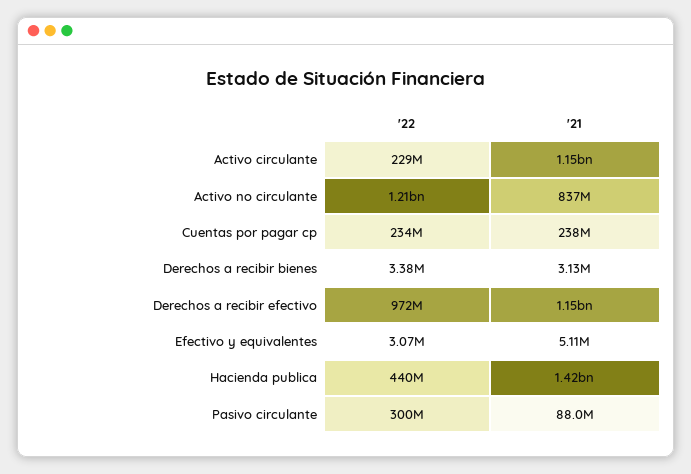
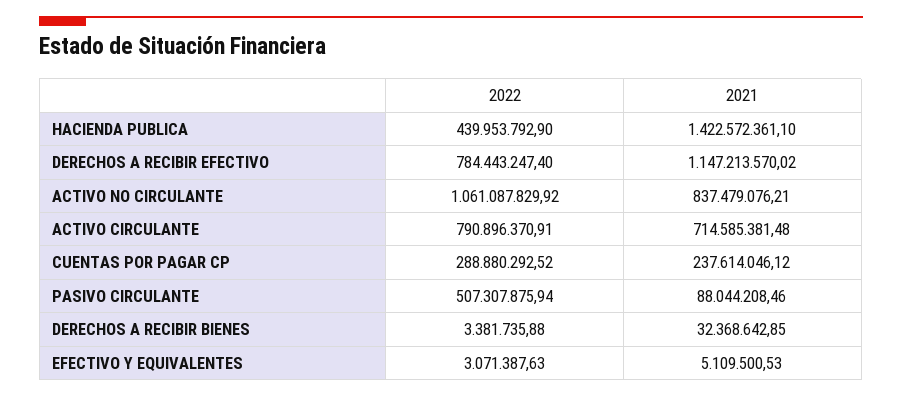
  {
    "'22": {
-     "Activo circulante": 229000000,
+     "Activo circulante": 790896370.91,
-     "Activo no circulante": 1210000000,
+     "Activo no circulante": 1061087829.92,
-     "Cuentas por pagar cp": 234000000,
+     "Cuentas por pagar cp": 288880292.52,
      "Derechos a recibir bienes": 3381735.88,
-     "Derechos a recibir efectivo": 972000000,
+     "Derechos a recibir efectivo": 784443247.4,
      "Efectivo y equivalentes": 3071387.63,
      "Hacienda publica": 439953792.9,
-     "Pasivo circulante": 300000000
+     "Pasivo circulante": 507307875.94
    },
    "'21": {
-     "Activo circulante": 1150000000,
+     "Activo circulante": 714585381.48,
      "Activo no circulante": 837479076.21,
      "Cuentas por pagar cp": 237614046.12,
-     "Derechos a recibir bienes": 3130000,
+     "Derechos a recibir bienes": 32368642.85,
      "Derechos a recibir efectivo": 1147213570.02,
      "Efectivo y equivalentes": 5109500.53,
      "Hacienda publica": 1422572361.1,
      "Pasivo circulante": 88044208.46
    }
  }

